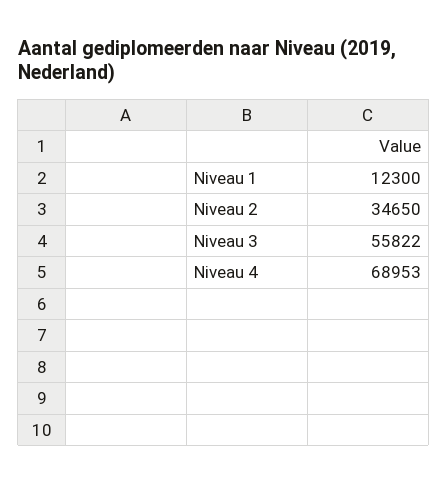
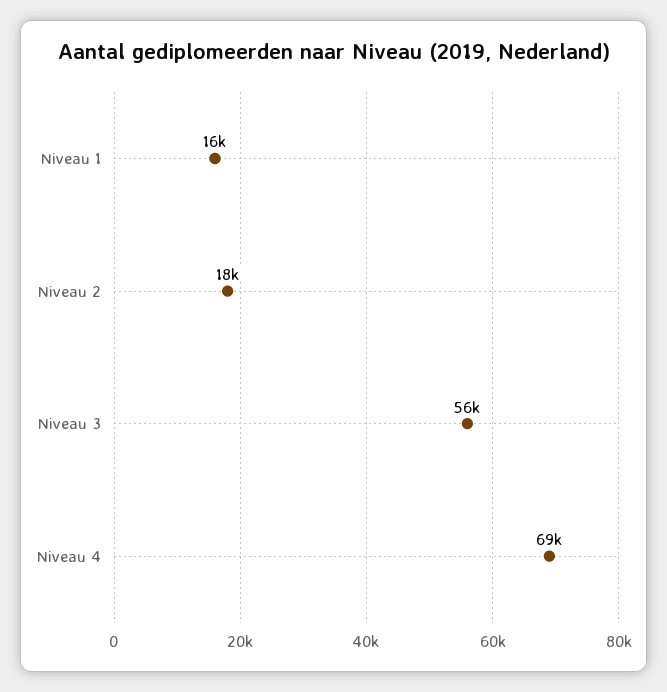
  {
-   "Niveau 1": 12300,
+   "Niveau 1": 16000,
-   "Niveau 2": 34650,
+   "Niveau 2": 18000,
    "Niveau 3": 55822,
    "Niveau 4": 68953
  }

